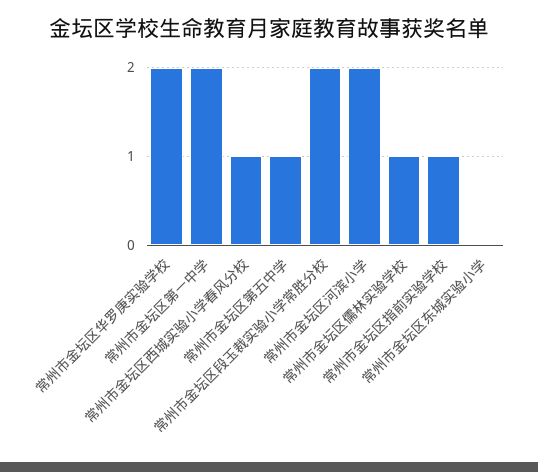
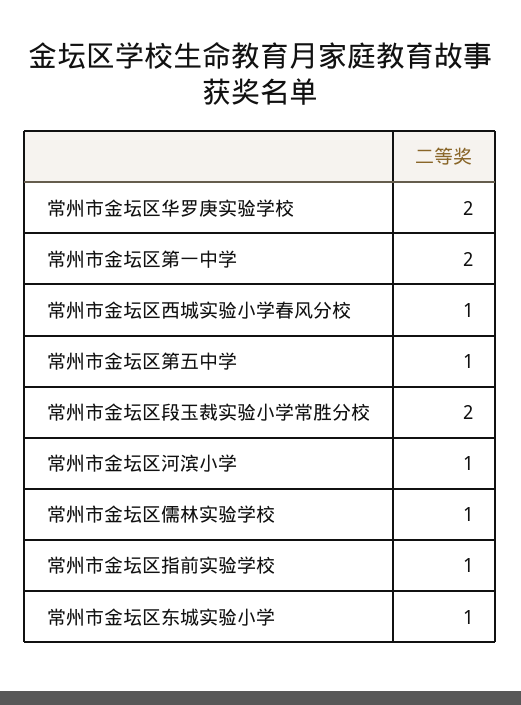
  {
    "常州市金坛区华罗庚实验学校": 2,
    "常州市金坛区第一中学": 2,
    "常州市金坛区西城实验小学春风分校": 1,
    "常州市金坛区第五中学": 1,
    "常州市金坛区段玉裁实验小学常胜分校": 2,
-   "常州市金坛区河滨小学": 2,
+   "常州市金坛区河滨小学": 1,
    "常州市金坛区儒林实验学校": 1,
    "常州市金坛区指前实验学校": 1,
-   "常州市金坛区东城实验小学": 0
+   "常州市金坛区东城实验小学": 1
  }

